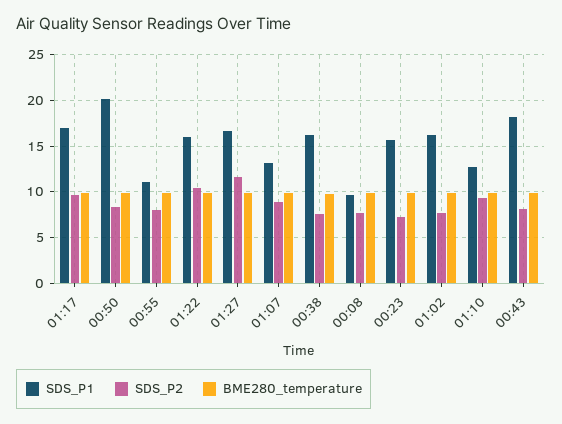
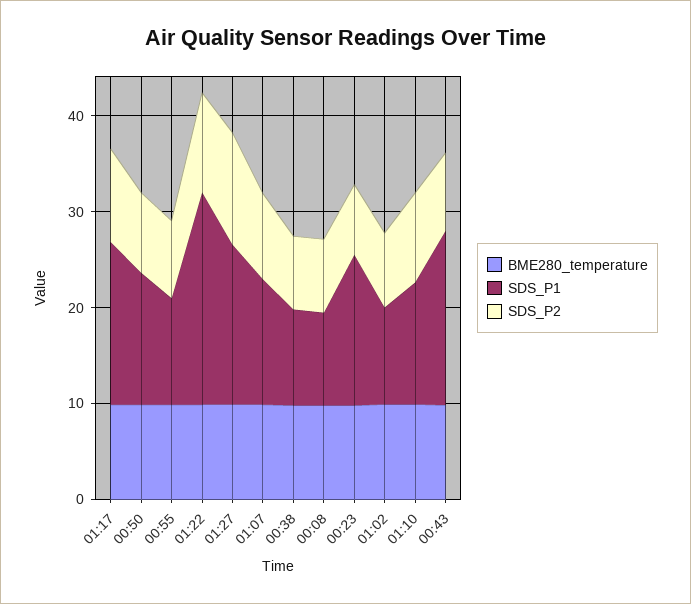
  {
    "SDS_P1": {
      "01:17": 17,
-     "00:50": 20,
+     "00:50": 14,
      "00:55": 11,
-     "01:22": 16,
+     "01:22": 22,
      "01:27": 17,
      "01:07": 13,
-     "00:38": 16,
+     "00:38": 10,
      "00:08": 10,
      "00:23": 16,
-     "01:02": 16,
+     "01:02": 10,
      "01:10": 13,
      "00:43": 18
    },
    "SDS_P2": {
      "01:17": 10,
      "00:50": 8,
      "00:55": 8,
      "01:22": 10,
      "01:27": 12,
      "01:07": 9,
      "00:38": 8,
      "00:08": 8,
      "00:23": 7,
      "01:02": 8,
      "01:10": 9,
      "00:43": 8
    },
    "BME280_temperature": {
      "01:17": 10,
      "00:50": 10,
      "00:55": 10,
      "01:22": 10,
      "01:27": 10,
      "01:07": 10,
      "00:38": 10,
      "00:08": 10,
      "00:23": 10,
      "01:02": 10,
      "01:10": 10,
      "00:43": 10
    }
  }

